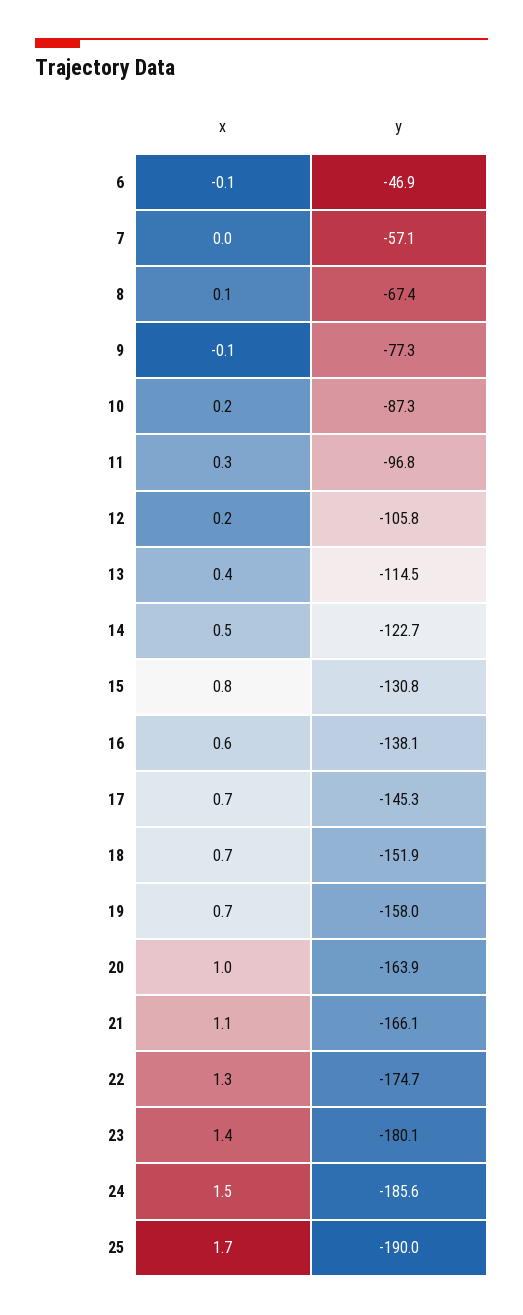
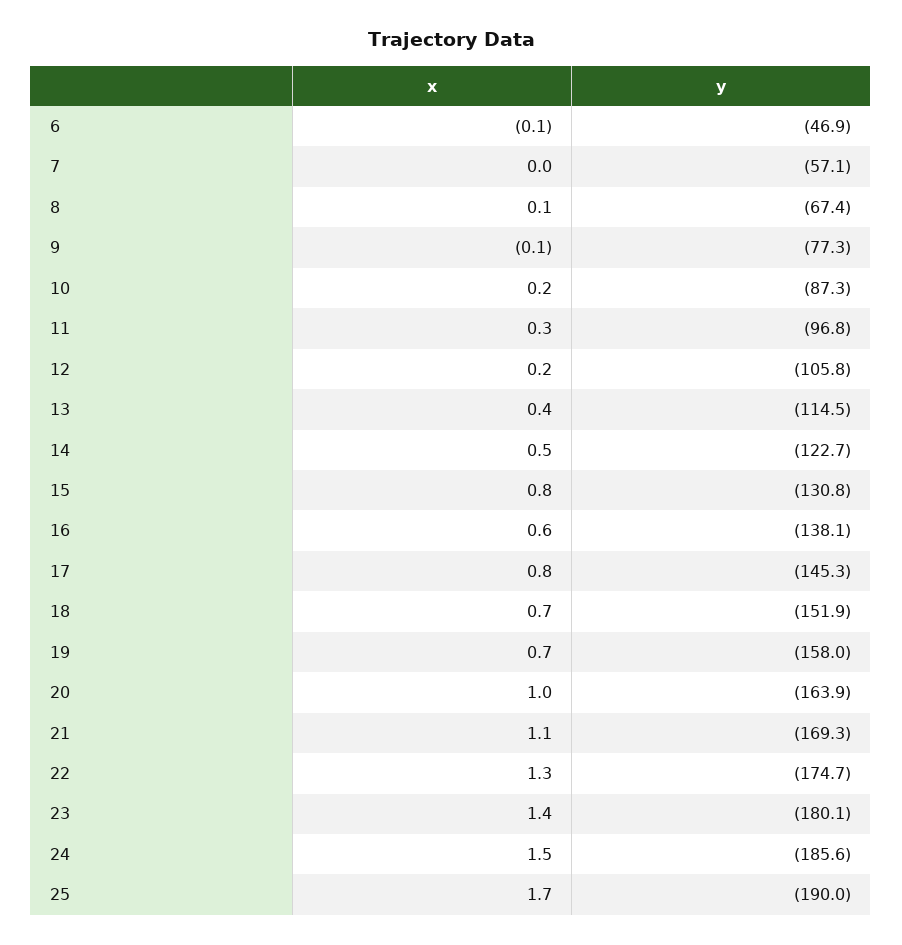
  {
    "x": {
      "6": -0.1,
      "7": 0,
      "8": 0.1,
      "9": -0.1,
      "10": 0.2,
      "11": 0.3,
      "12": 0.2,
      "13": 0.4,
      "14": 0.5,
      "15": 0.8,
      "16": 0.6,
-     "17": 0.7,
+     "17": 0.8,
      "18": 0.7,
      "19": 0.7,
      "20": 1,
      "21": 1.1,
      "22": 1.3,
      "23": 1.4,
      "24": 1.5,
      "25": 1.7
    },
    "y": {
      "6": -46.9,
      "7": -57.1,
      "8": -67.4,
      "9": -77.3,
      "10": -87.3,
      "11": -96.8,
      "12": -105.8,
      "13": -114.5,
      "14": -122.7,
      "15": -130.8,
      "16": -138.1,
      "17": -145.3,
      "18": -151.9,
      "19": -158,
      "20": -163.9,
-     "21": -166.1,
+     "21": -169.3,
      "22": -174.7,
      "23": -180.1,
      "24": -185.6,
      "25": -190
    }
  }

